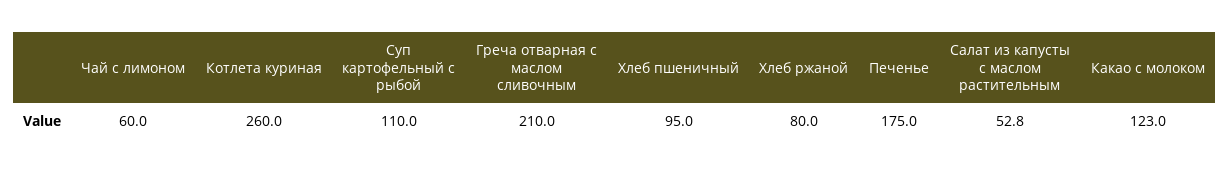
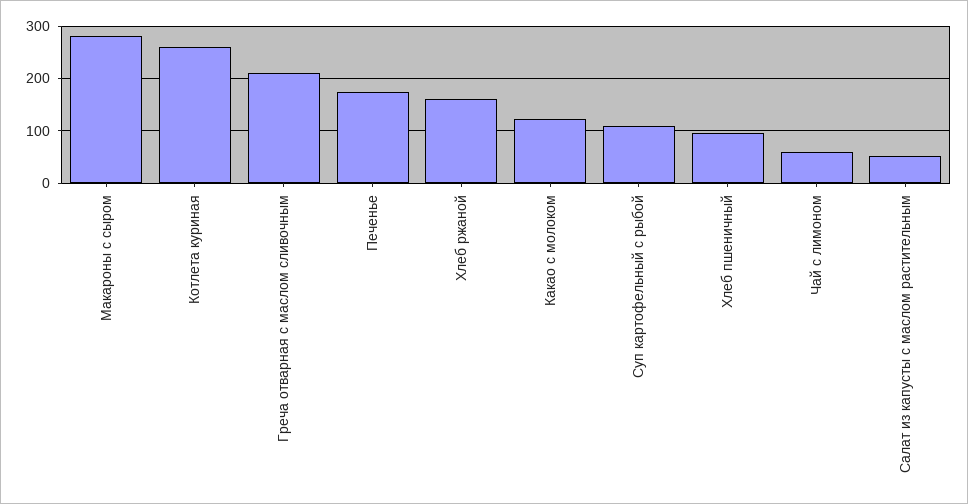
  {
    "Чай с лимоном": 60,
    "Котлета куриная": 260,
    "Суп картофельный с рыбой": 110,
    "Греча отварная с маслом сливочным": 210,
    "Хлеб пшеничный": 95,
-   "Хлеб ржаной": 80,
+   "Хлеб ржаной": 160,
    "Печенье": 175,
    "Салат из капусты с маслом растительным": 52.8,
-   "Какао с молоком": 123
+   "Какао с молоком": 123,
+   "Макароны с сыром": 280
  }

